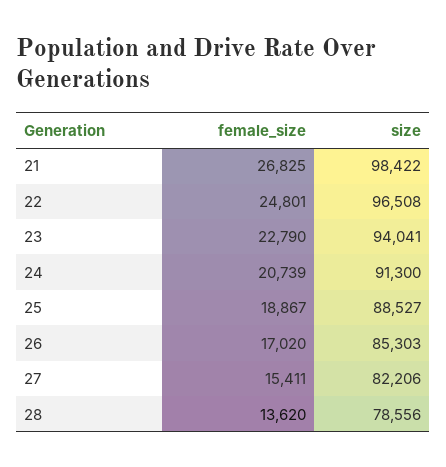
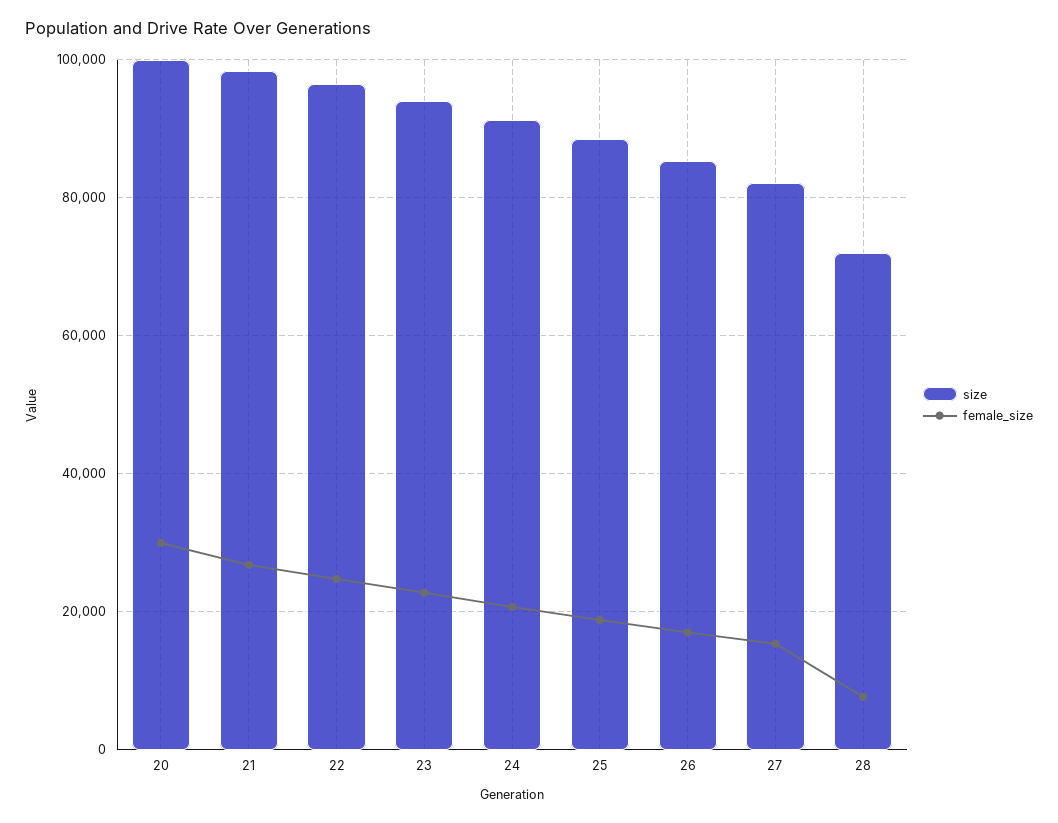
  {
    "female_size": {
      "21": 26825,
      "22": 24801,
      "23": 22790,
      "24": 20739,
      "25": 18867,
      "26": 17020,
      "27": 15411,
-     "28": 13620
+     "28": 8000,
+     "20": 30000
    },
    "size": {
      "21": 98422,
      "22": 96508,
      "23": 94041,
      "24": 91300,
      "25": 88527,
      "26": 85303,
      "27": 82206,
-     "28": 78556
+     "28": 72000,
+     "20": 100000
    }
  }

